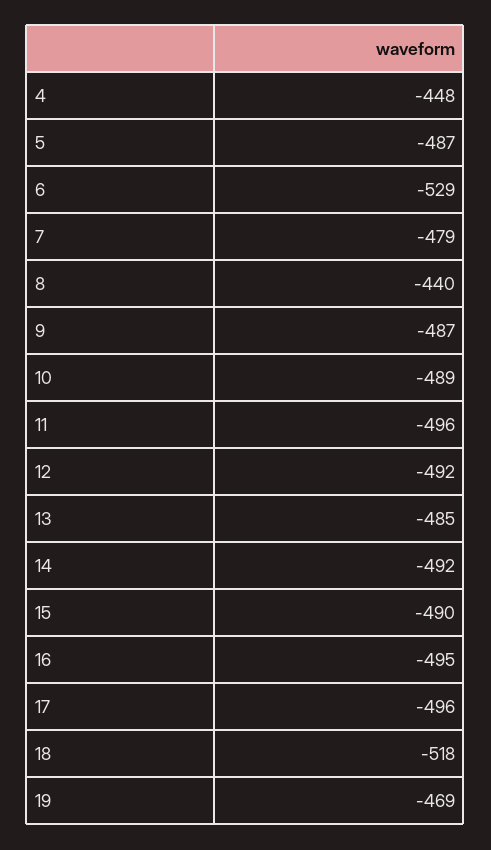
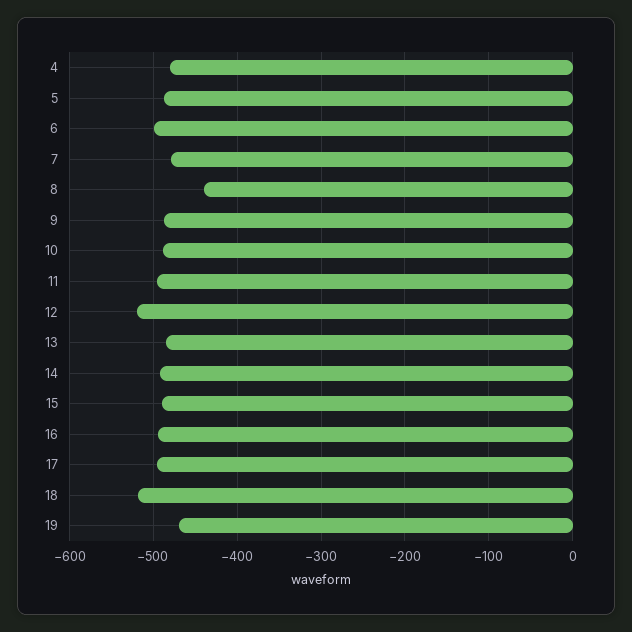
  {
-   "4": -448,
+   "4": -480,
    "5": -487,
-   "6": -529,
+   "6": -500,
    "7": -479,
    "8": -440,
    "9": -487,
    "10": -489,
    "11": -496,
-   "12": -492,
+   "12": -520,
    "13": -485,
    "14": -492,
    "15": -490,
    "16": -495,
    "17": -496,
    "18": -518,
    "19": -469
  }

